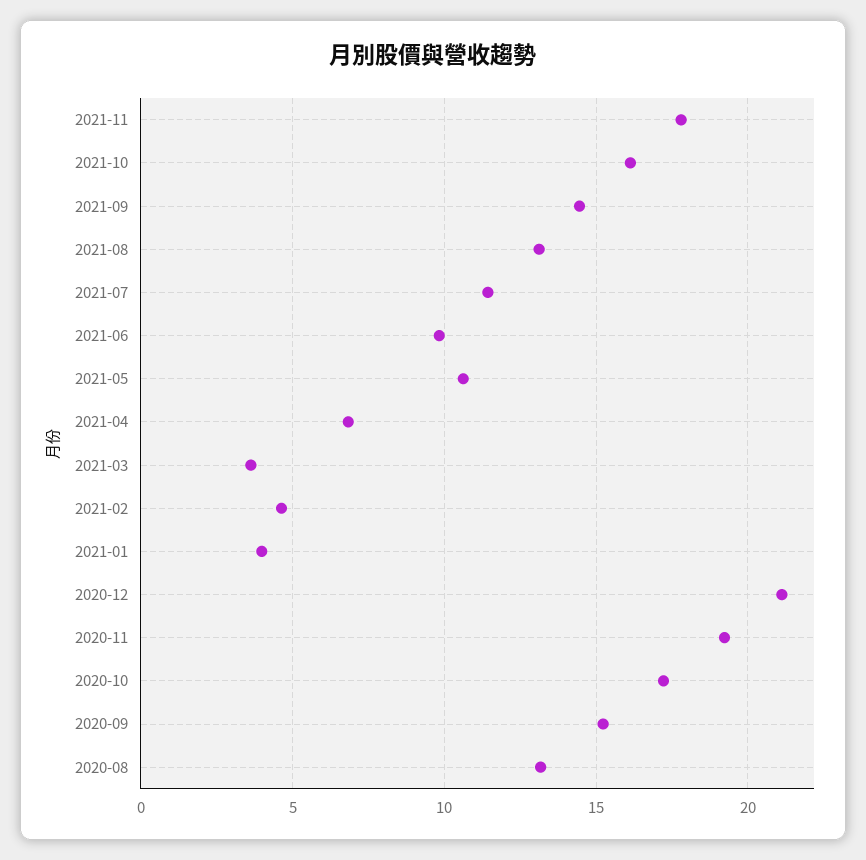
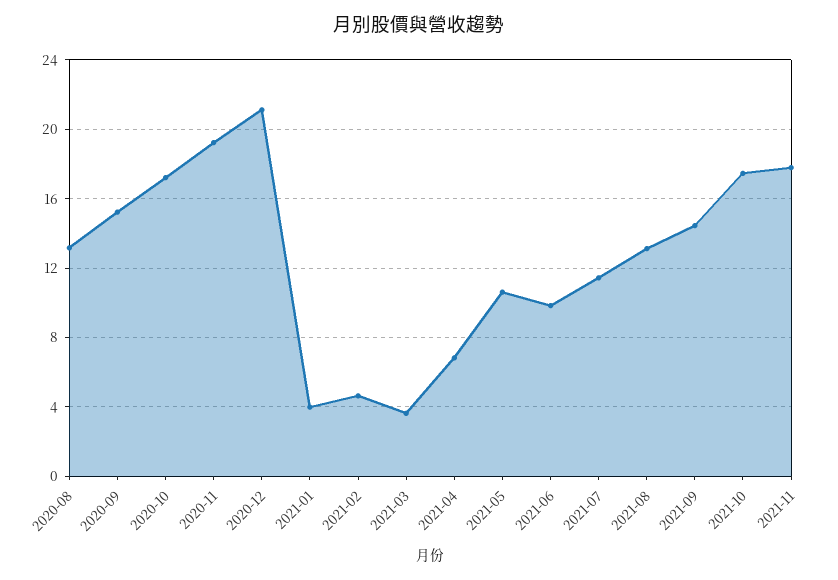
  {
    "2021-11": 18,
-   "2021-10": 16,
+   "2021-10": 17.5,
    "2021-09": 14.5,
    "2021-08": 13,
    "2021-07": 11.5,
    "2021-06": 10,
    "2021-05": 10.5,
    "2021-04": 7,
    "2021-03": 3.5,
    "2021-02": 4.5,
    "2021-01": 4,
    "2020-12": 21,
    "2020-11": 19,
    "2020-10": 17,
    "2020-09": 15,
    "2020-08": 13
  }

